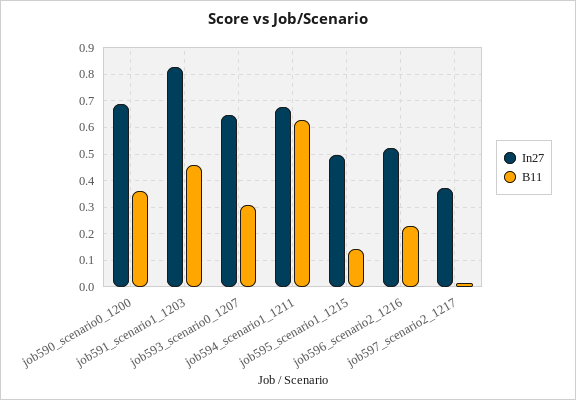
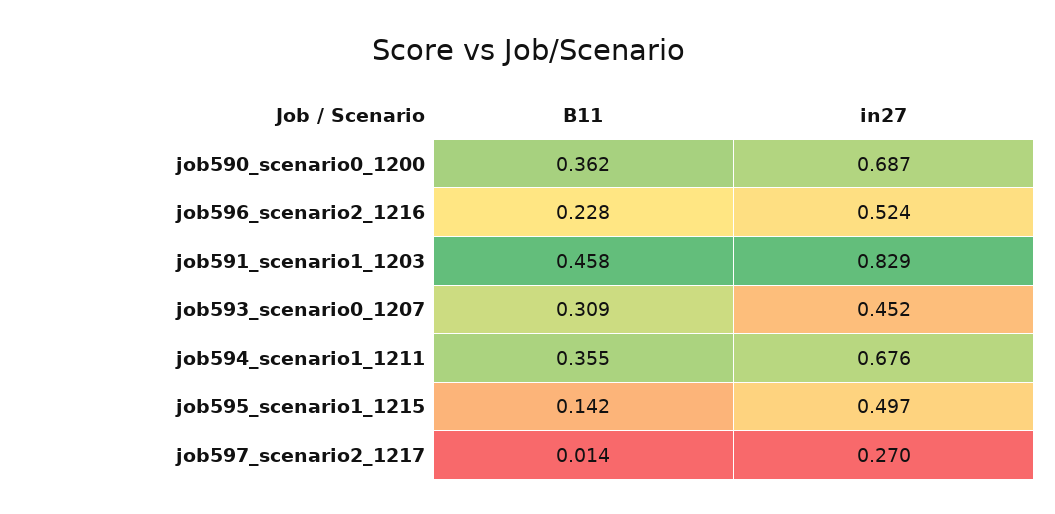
  {
    "In27": {
      "job590_scenario0_1200": 0.687,
      "job591_scenario1_1203": 0.829,
-     "job593_scenario0_1207": 0.65,
+     "job593_scenario0_1207": 0.452,
      "job594_scenario1_1211": 0.676,
      "job595_scenario1_1215": 0.497,
      "job596_scenario2_1216": 0.524,
-     "job597_scenario2_1217": 0.375
+     "job597_scenario2_1217": 0.27
    },
    "B11": {
      "job590_scenario0_1200": 0.362,
      "job591_scenario1_1203": 0.458,
      "job593_scenario0_1207": 0.309,
-     "job594_scenario1_1211": 0.625,
+     "job594_scenario1_1211": 0.355,
      "job595_scenario1_1215": 0.142,
      "job596_scenario2_1216": 0.228,
      "job597_scenario2_1217": 0.014
    }
  }

